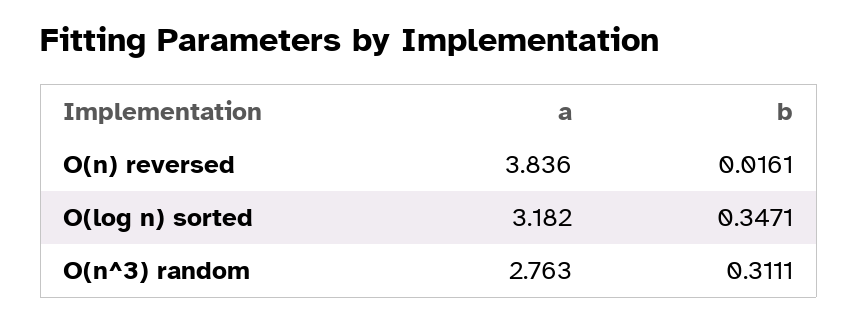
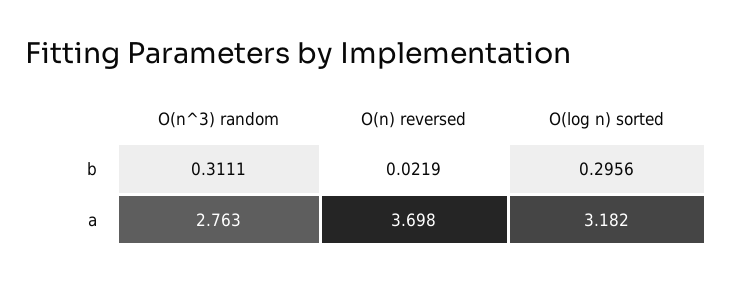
  {
    "a": {
-     "O(n) reversed": 3.836,
+     "O(n) reversed": 3.698,
      "O(log n) sorted": 3.182,
      "O(n^3) random": 2.763
    },
    "b": {
-     "O(n) reversed": 0.0161,
+     "O(n) reversed": 0.0219,
-     "O(log n) sorted": 0.3471,
+     "O(log n) sorted": 0.2956,
      "O(n^3) random": 0.3111
    }
  }

